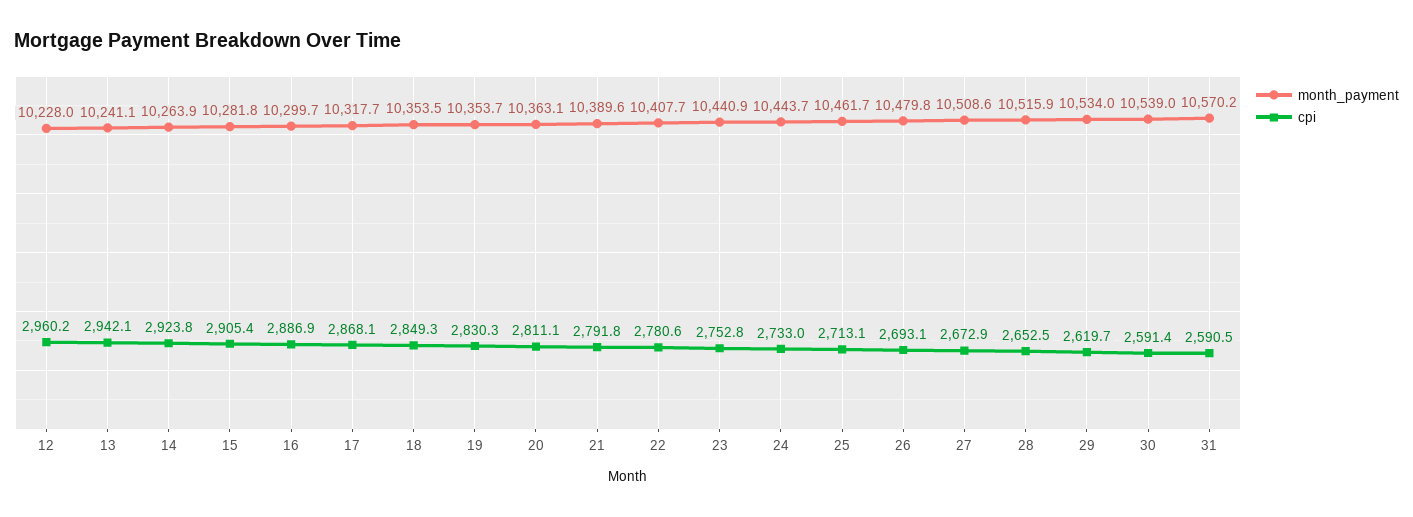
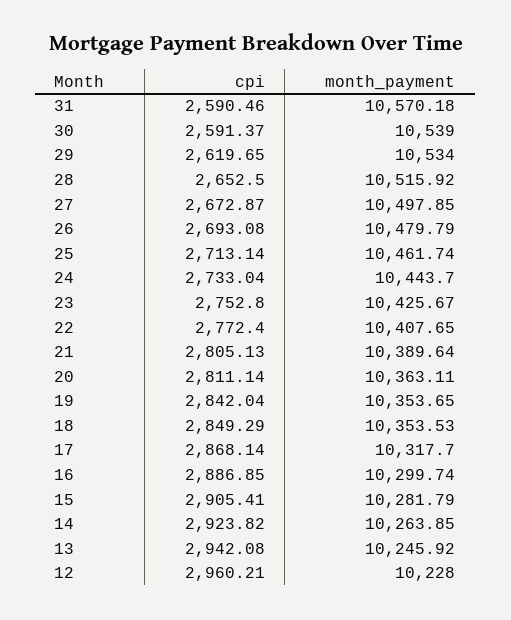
  {
    "month_payment": {
      "12": 10228,
-     "13": 10241.1,
+     "13": 10245.92,
      "14": 10263.85,
      "15": 10281.79,
      "16": 10299.74,
      "17": 10317.7,
      "18": 10353.53,
      "19": 10353.65,
      "20": 10363.11,
      "21": 10389.64,
      "22": 10407.65,
-     "23": 10440.9,
+     "23": 10425.67,
      "24": 10443.7,
      "25": 10461.74,
      "26": 10479.79,
-     "27": 10508.6,
+     "27": 10497.85,
      "28": 10515.92,
      "29": 10534,
      "30": 10539,
      "31": 10570.18
    },
    "cpi": {
      "12": 2960.21,
      "13": 2942.08,
      "14": 2923.82,
      "15": 2905.41,
      "16": 2886.85,
      "17": 2868.14,
      "18": 2849.29,
-     "19": 2830.3,
+     "19": 2842.04,
      "20": 2811.14,
-     "21": 2791.8,
+     "21": 2805.13,
-     "22": 2780.6,
+     "22": 2772.4,
      "23": 2752.8,
      "24": 2733.04,
      "25": 2713.14,
      "26": 2693.08,
      "27": 2672.87,
      "28": 2652.5,
      "29": 2619.65,
      "30": 2591.37,
      "31": 2590.46
    }
  }

